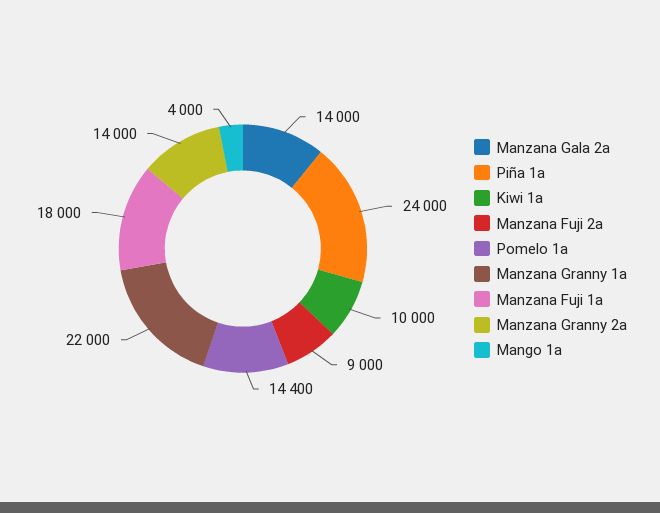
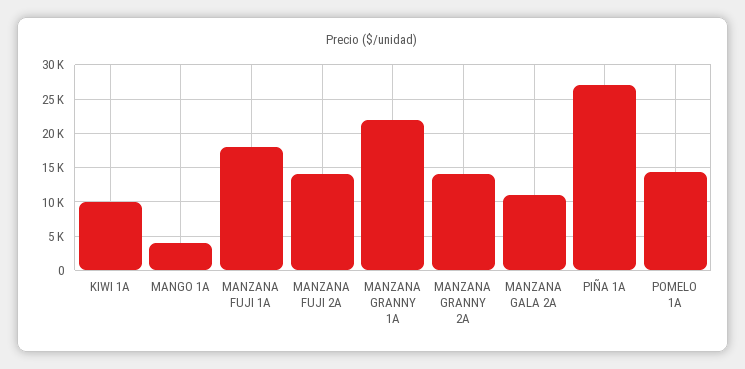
  {
-   "Manzana Gala 2a": 14000,
+   "Manzana Gala 2a": 11000,
-   "Piña 1a": 24000,
+   "Piña 1a": 27000,
    "Kiwi 1a": 10000,
-   "Manzana Fuji 2a": 9000,
+   "Manzana Fuji 2a": 14000,
    "Pomelo 1a": 14400,
    "Manzana Granny 1a": 22000,
    "Manzana Fuji 1a": 18000,
    "Manzana Granny 2a": 14000,
    "Mango 1a": 4000
  }

